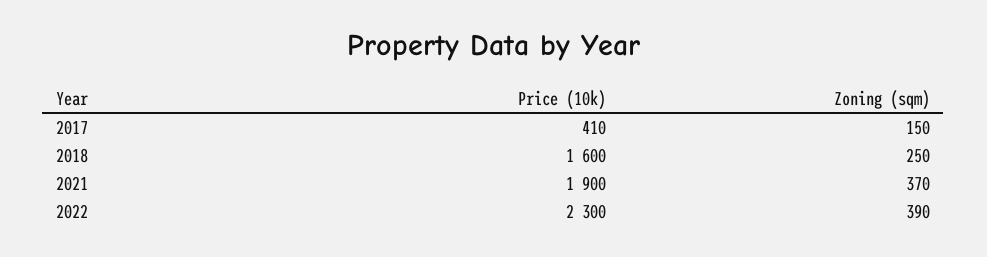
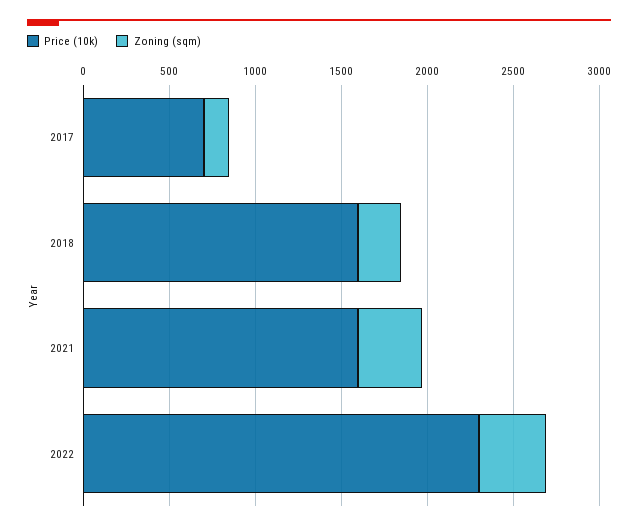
  {
    "Price (10k)": {
-     "2017": 410,
+     "2017": 700,
      "2018": 1600,
-     "2021": 1900,
+     "2021": 1600,
      "2022": 2300
    },
    "Zoning (sqm)": {
      "2017": 150,
      "2018": 250,
      "2021": 370,
      "2022": 390
    }
  }

